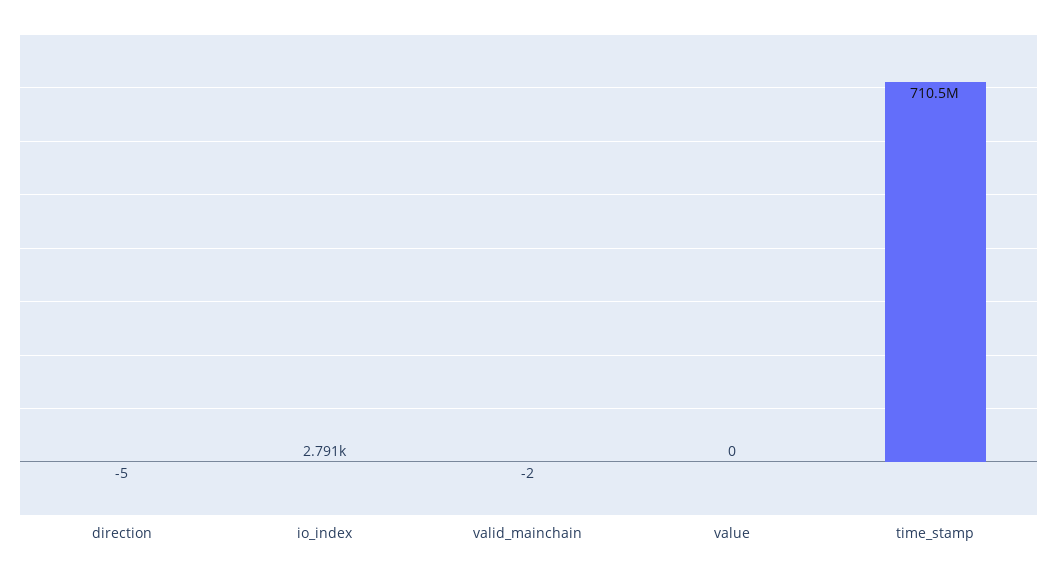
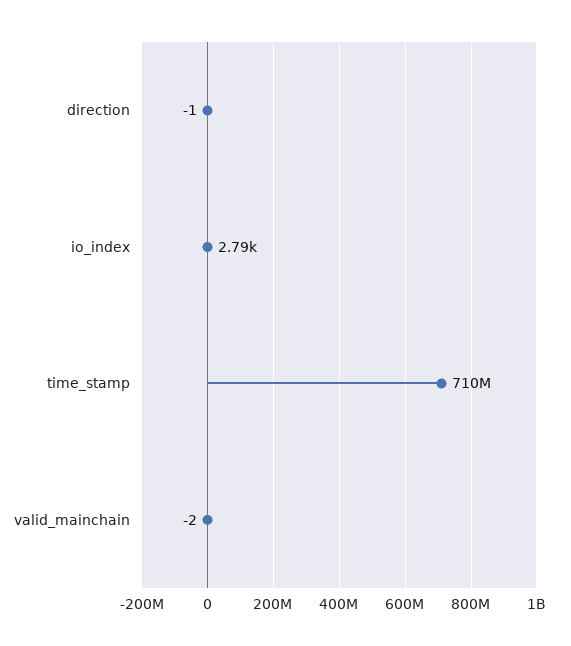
  {
-   "direction": -5,
+   "direction": -1,
    "io_index": 2791,
    "valid_mainchain": -2,
-   "value": 0,
    "time_stamp": 710500000
  }

